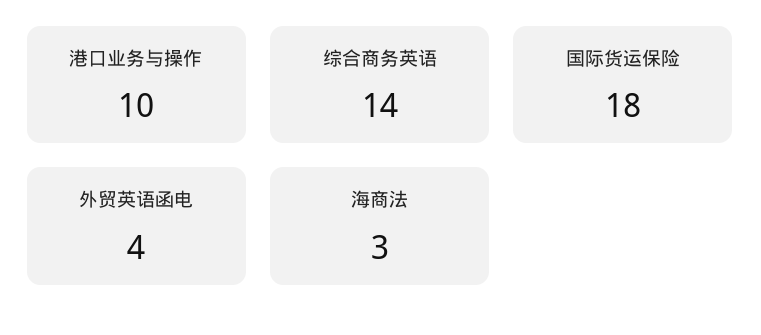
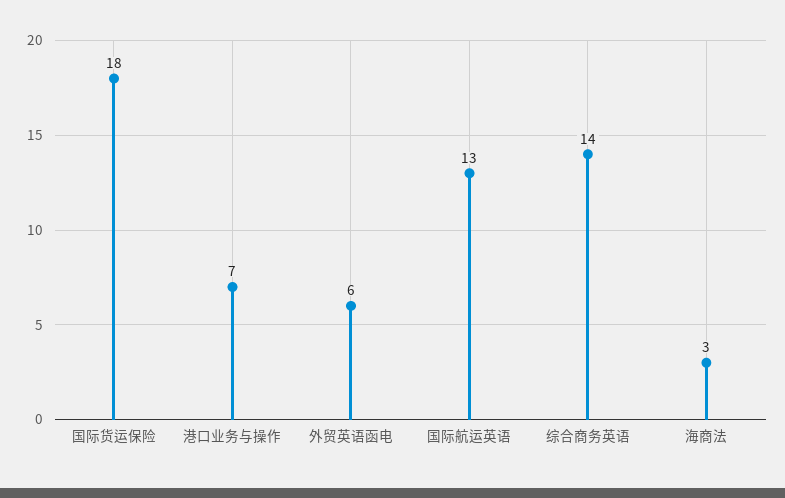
  {
-   "港口业务与操作": 10,
+   "港口业务与操作": 7,
    "综合商务英语": 14,
    "国际货运保险": 18,
-   "外贸英语函电": 4,
+   "外贸英语函电": 6,
-   "海商法": 3
+   "海商法": 3,
+   "国际航运英语": 13
  }

